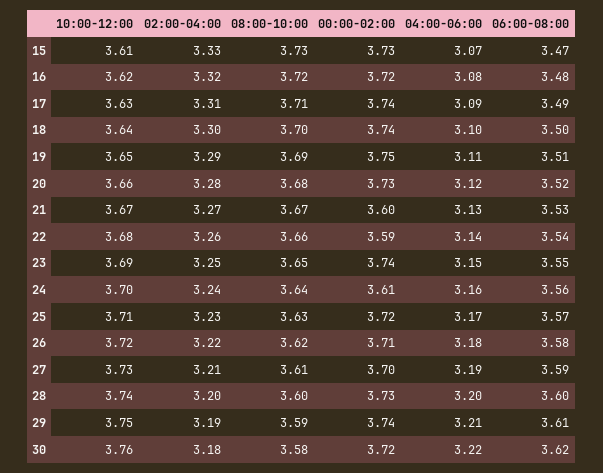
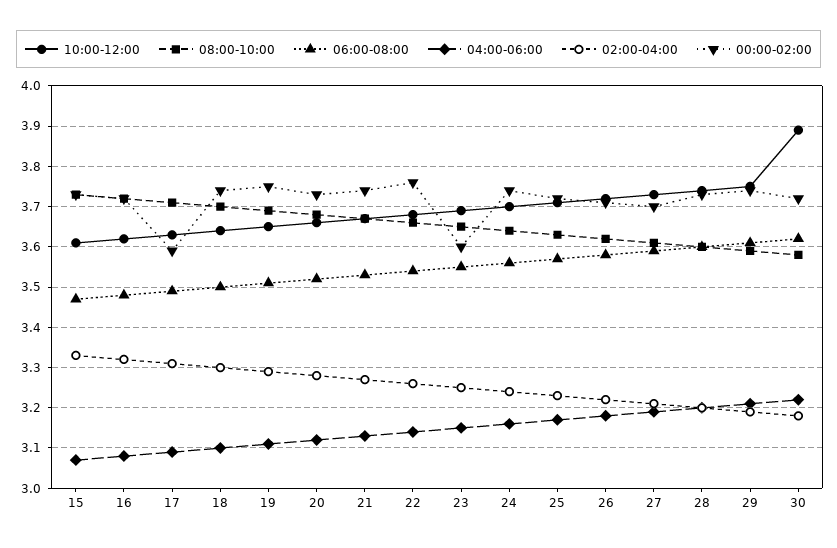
  {
    "10:00-12:00": {
      "15": 3.61,
      "16": 3.62,
      "17": 3.63,
      "18": 3.64,
      "19": 3.65,
      "20": 3.66,
      "21": 3.67,
      "22": 3.68,
      "23": 3.69,
      "24": 3.7,
      "25": 3.71,
      "26": 3.72,
      "27": 3.73,
      "28": 3.74,
      "29": 3.75,
-     "30": 3.76
+     "30": 3.9
    },
    "02:00-04:00": {
      "15": 3.33,
      "16": 3.32,
      "17": 3.31,
      "18": 3.3,
      "19": 3.29,
      "20": 3.28,
      "21": 3.27,
      "22": 3.26,
      "23": 3.25,
      "24": 3.24,
      "25": 3.23,
      "26": 3.22,
      "27": 3.21,
      "28": 3.2,
      "29": 3.19,
      "30": 3.18
    },
    "08:00-10:00": {
      "15": 3.73,
      "16": 3.72,
      "17": 3.71,
      "18": 3.7,
      "19": 3.69,
      "20": 3.68,
      "21": 3.67,
      "22": 3.66,
      "23": 3.65,
      "24": 3.64,
      "25": 3.63,
      "26": 3.62,
      "27": 3.61,
      "28": 3.6,
      "29": 3.59,
      "30": 3.58
    },
    "00:00-02:00": {
      "15": 3.73,
      "16": 3.72,
-     "17": 3.74,
+     "17": 3.6,
      "18": 3.74,
      "19": 3.75,
      "20": 3.73,
-     "21": 3.6,
+     "21": 3.75,
-     "22": 3.59,
+     "22": 3.75,
-     "23": 3.74,
+     "23": 3.6,
-     "24": 3.61,
+     "24": 3.75,
      "25": 3.72,
      "26": 3.71,
      "27": 3.7,
      "28": 3.73,
      "29": 3.74,
      "30": 3.72
    },
    "04:00-06:00": {
      "15": 3.07,
      "16": 3.08,
      "17": 3.09,
      "18": 3.1,
      "19": 3.11,
      "20": 3.12,
      "21": 3.13,
      "22": 3.14,
      "23": 3.15,
      "24": 3.16,
      "25": 3.17,
      "26": 3.18,
      "27": 3.19,
      "28": 3.2,
      "29": 3.21,
      "30": 3.22
    },
    "06:00-08:00": {
      "15": 3.47,
      "16": 3.48,
      "17": 3.49,
      "18": 3.5,
      "19": 3.51,
      "20": 3.52,
      "21": 3.53,
      "22": 3.54,
      "23": 3.55,
      "24": 3.56,
      "25": 3.57,
      "26": 3.58,
      "27": 3.59,
      "28": 3.6,
      "29": 3.61,
      "30": 3.62
    }
  }

